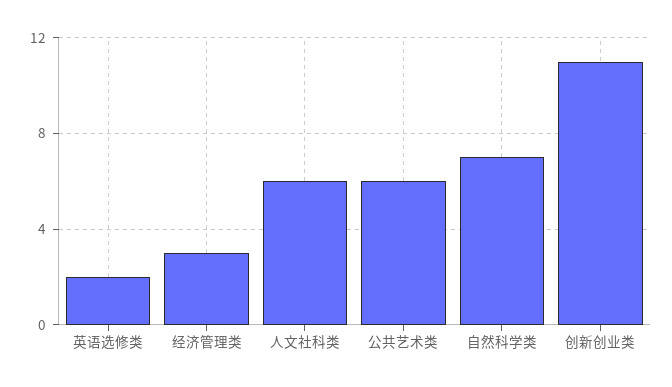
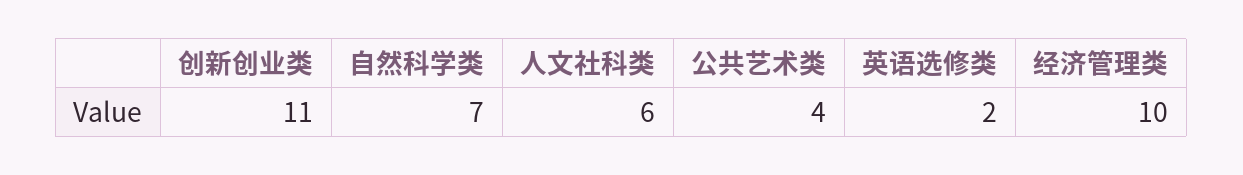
  {
    "英语选修类": 2,
-   "经济管理类": 3,
+   "经济管理类": 10,
    "人文社科类": 6,
-   "公共艺术类": 6,
+   "公共艺术类": 4,
    "自然科学类": 7,
    "创新创业类": 11
  }

